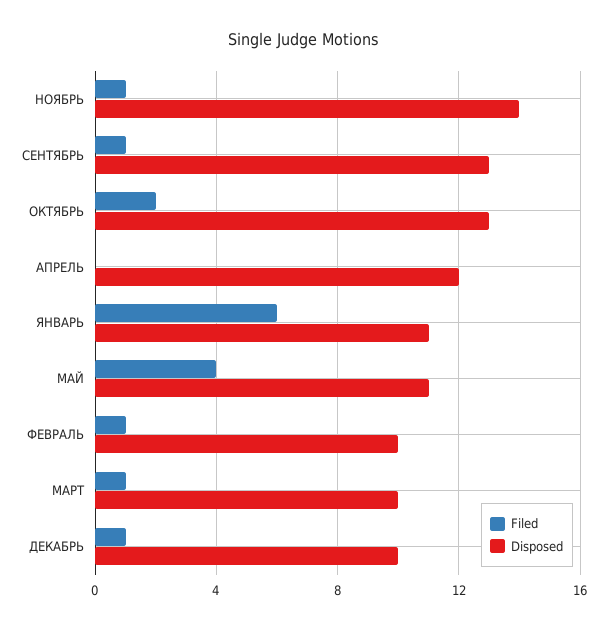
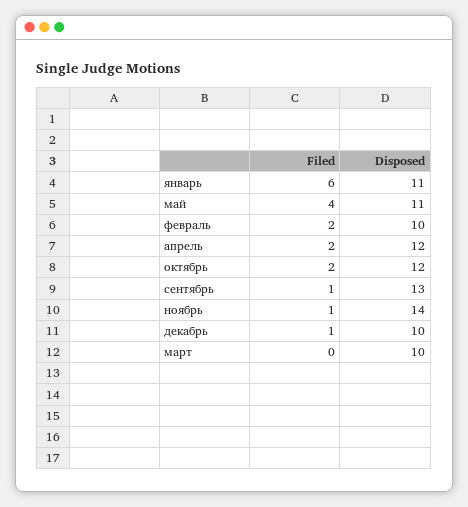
  {
    "Filed": {
      "НОЯБРЬ": 1,
      "СЕНТЯБРЬ": 1,
      "ОКТЯБРЬ": 2,
-     "АПРЕЛЬ": 0,
+     "АПРЕЛЬ": 2,
      "ЯНВАРЬ": 6,
      "МАЙ": 4,
-     "ФЕВРАЛЬ": 1,
+     "ФЕВРАЛЬ": 2,
-     "МАРТ": 1,
+     "МАРТ": 0,
      "ДЕКАБРЬ": 1
    },
    "Disposed": {
      "НОЯБРЬ": 14,
      "СЕНТЯБРЬ": 13,
-     "ОКТЯБРЬ": 13,
+     "ОКТЯБРЬ": 12,
      "АПРЕЛЬ": 12,
      "ЯНВАРЬ": 11,
      "МАЙ": 11,
      "ФЕВРАЛЬ": 10,
      "МАРТ": 10,
      "ДЕКАБРЬ": 10
    }
  }

